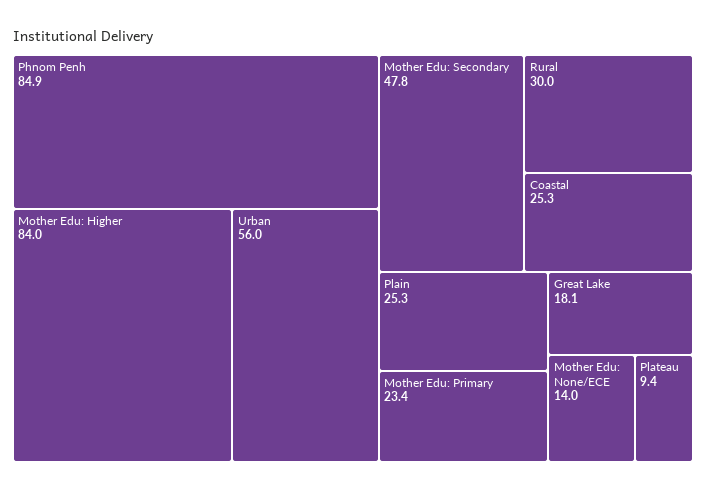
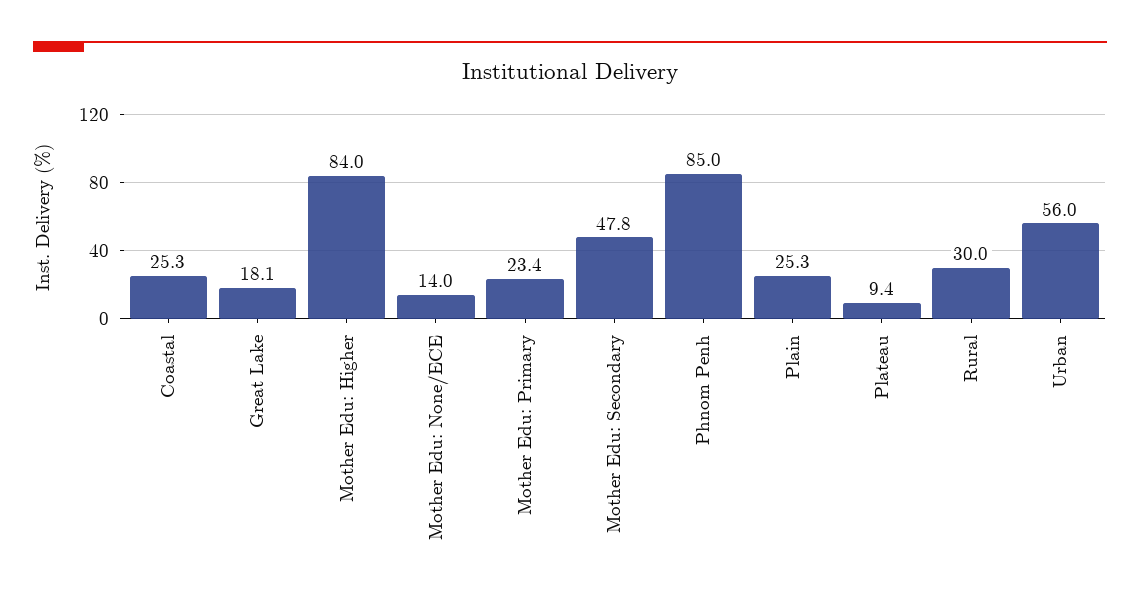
  {
-   "Phnom Penh": 84.9,
+   "Phnom Penh": 85,
    "Mother Edu: Higher": 84,
    "Urban": 56,
    "Mother Edu: Secondary": 47.8,
    "Rural": 30,
    "Coastal": 25.3,
    "Plain": 25.3,
    "Mother Edu: Primary": 23.4,
    "Great Lake": 18.1,
    "Mother Edu: None/ECE": 14,
    "Plateau": 9.4
  }

